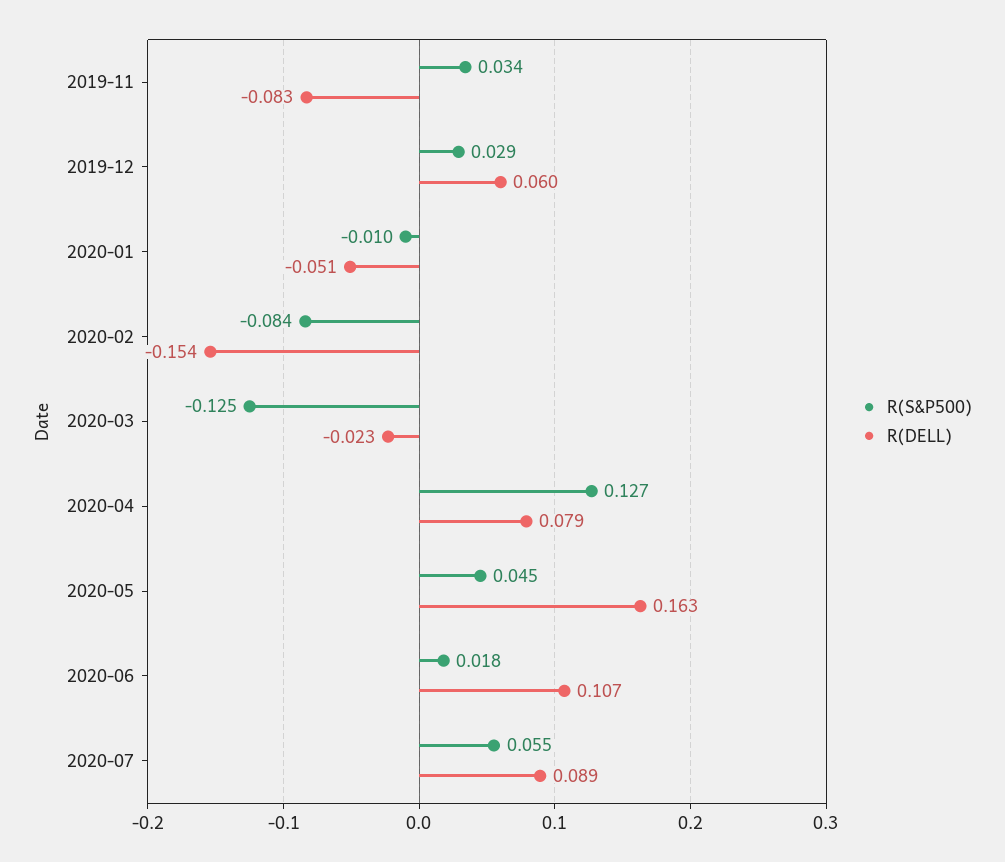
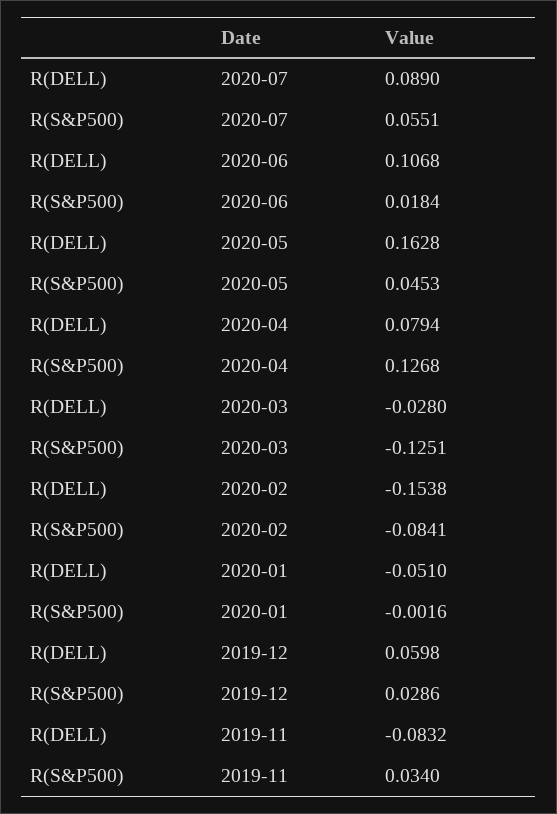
  {
    "R(S&P500)": {
      "2019-11": 0.034,
      "2019-12": 0.0286,
-     "2020-01": -0.01,
+     "2020-01": -0.0016,
      "2020-02": -0.0841,
      "2020-03": -0.1251,
      "2020-04": 0.1268,
      "2020-05": 0.0453,
      "2020-06": 0.0184,
      "2020-07": 0.0551
    },
    "R(DELL)": {
      "2019-11": -0.0832,
      "2019-12": 0.0598,
      "2020-01": -0.051,
      "2020-02": -0.1538,
-     "2020-03": -0.023,
+     "2020-03": -0.028,
      "2020-04": 0.0794,
      "2020-05": 0.1628,
      "2020-06": 0.1068,
      "2020-07": 0.089
    }
  }

